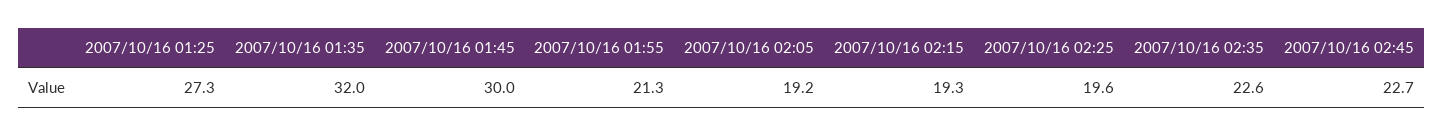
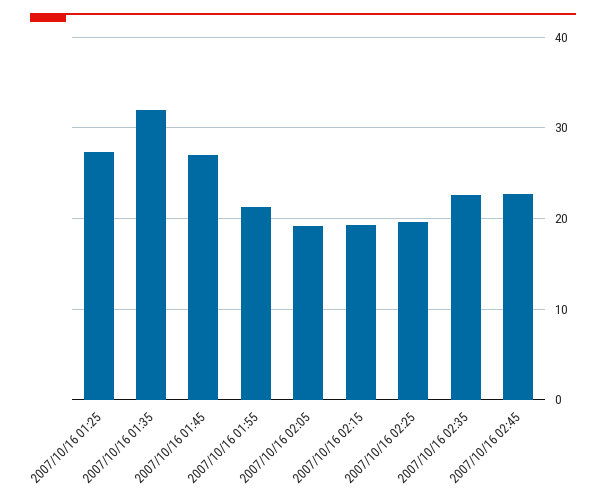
  {
    "2007/10/16 01:25": 27.3,
    "2007/10/16 01:35": 32,
-   "2007/10/16 01:45": 30,
+   "2007/10/16 01:45": 27,
    "2007/10/16 01:55": 21.3,
    "2007/10/16 02:05": 19.2,
    "2007/10/16 02:15": 19.3,
    "2007/10/16 02:25": 19.6,
    "2007/10/16 02:35": 22.6,
    "2007/10/16 02:45": 22.7
  }

